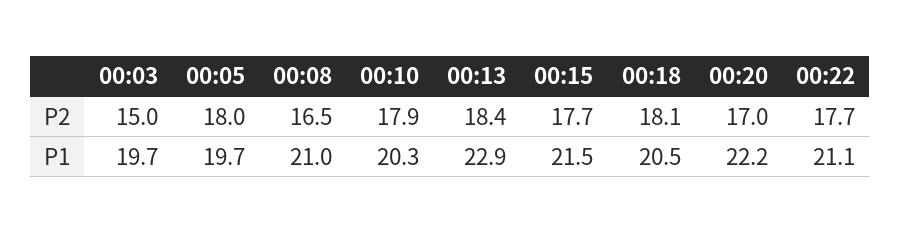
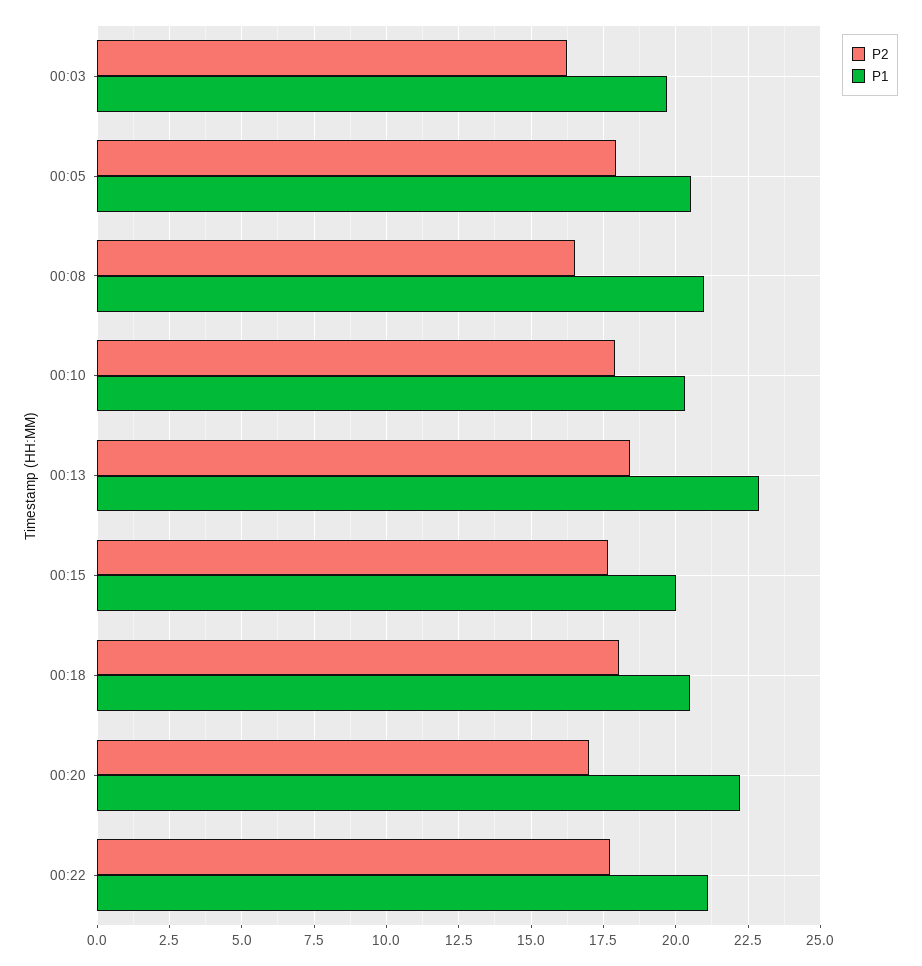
  {
    "P2": {
-     "00:03": 15,
+     "00:03": 16.25,
      "00:05": 18,
      "00:08": 16.5,
      "00:10": 17.9,
      "00:13": 18.4,
      "00:15": 17.7,
      "00:18": 18.1,
      "00:20": 17,
      "00:22": 17.7
    },
    "P1": {
      "00:03": 19.7,
-     "00:05": 19.7,
+     "00:05": 20.5,
      "00:08": 21,
      "00:10": 20.3,
      "00:13": 22.9,
-     "00:15": 21.5,
+     "00:15": 20,
      "00:18": 20.5,
      "00:20": 22.2,
      "00:22": 21.1
    }
  }

